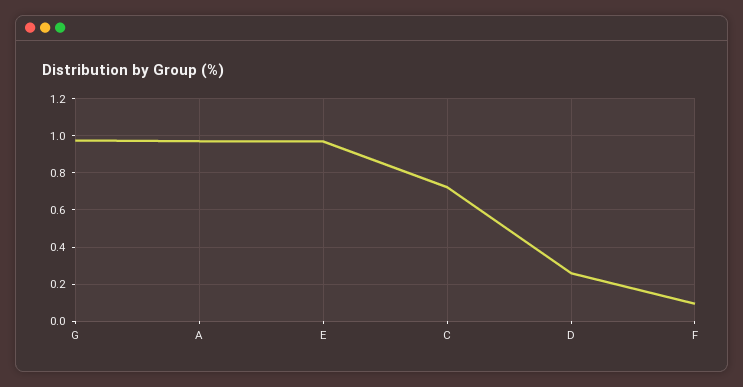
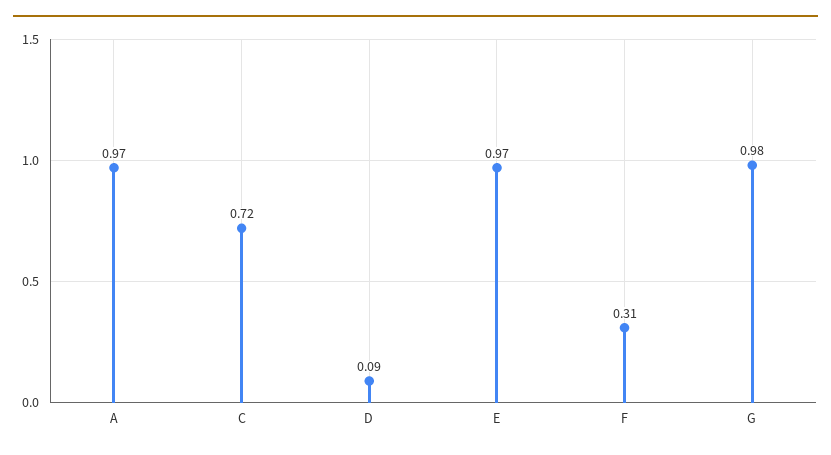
  {
    "G": 0.98,
    "A": 0.97,
    "E": 0.97,
    "C": 0.72,
-   "D": 0.25,
+   "D": 0.09,
-   "F": 0.1
+   "F": 0.31
  }

